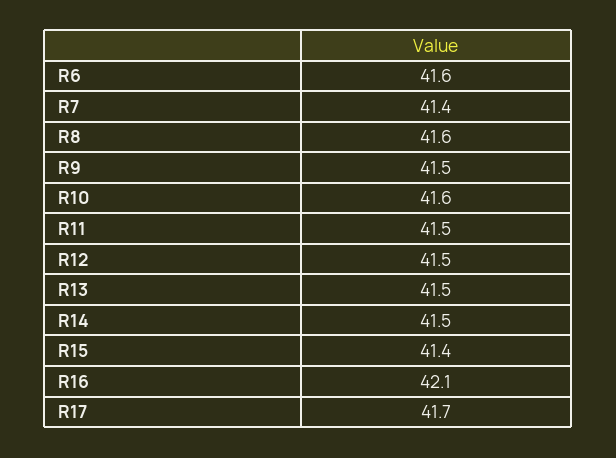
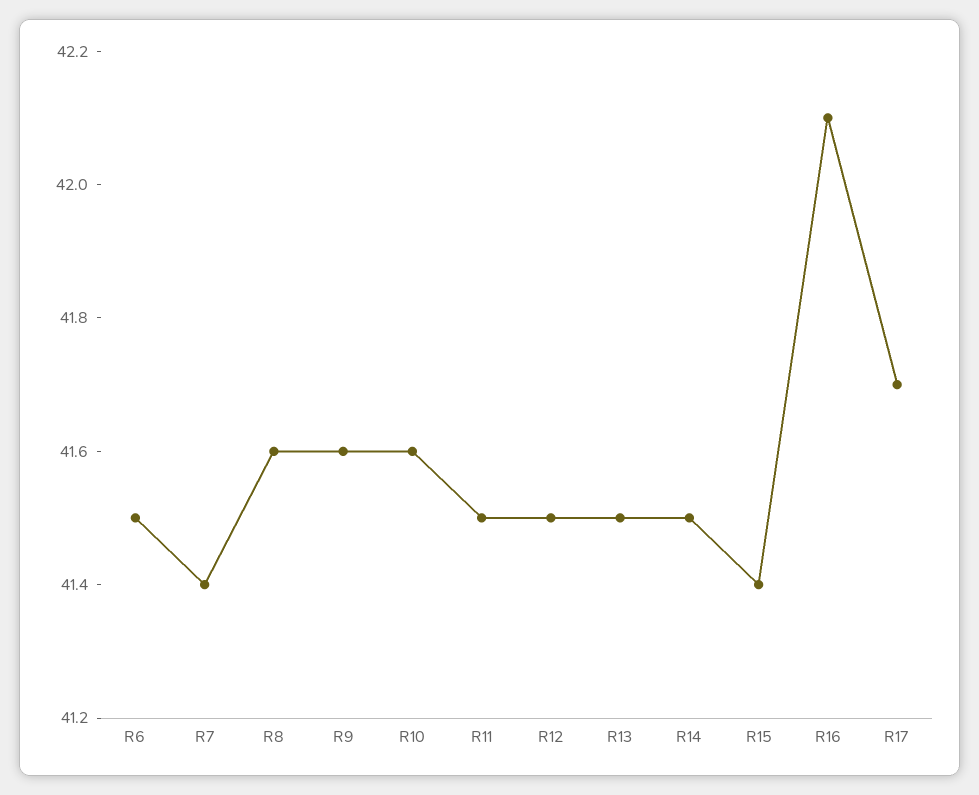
  {
-   "R6": 41.6,
+   "R6": 41.5,
    "R7": 41.4,
    "R8": 41.6,
-   "R9": 41.5,
+   "R9": 41.6,
    "R10": 41.6,
    "R11": 41.5,
    "R12": 41.5,
    "R13": 41.5,
    "R14": 41.5,
    "R15": 41.4,
    "R16": 42.1,
    "R17": 41.7
  }

